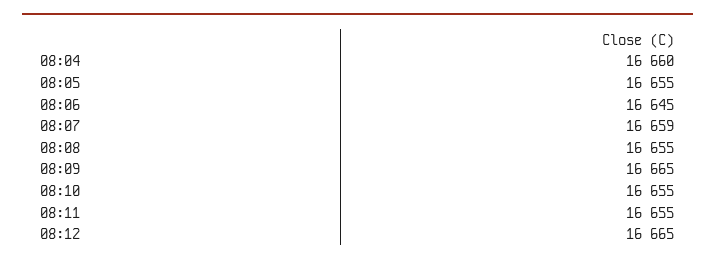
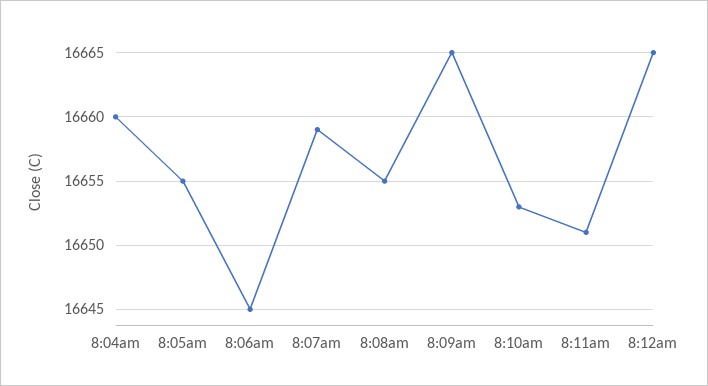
  {
    "08:04": 16660,
    "08:05": 16655,
    "08:06": 16645,
    "08:07": 16659,
    "08:08": 16655,
    "08:09": 16665,
-   "08:10": 16655,
+   "08:10": 16653,
-   "08:11": 16655,
+   "08:11": 16651,
    "08:12": 16665
  }

